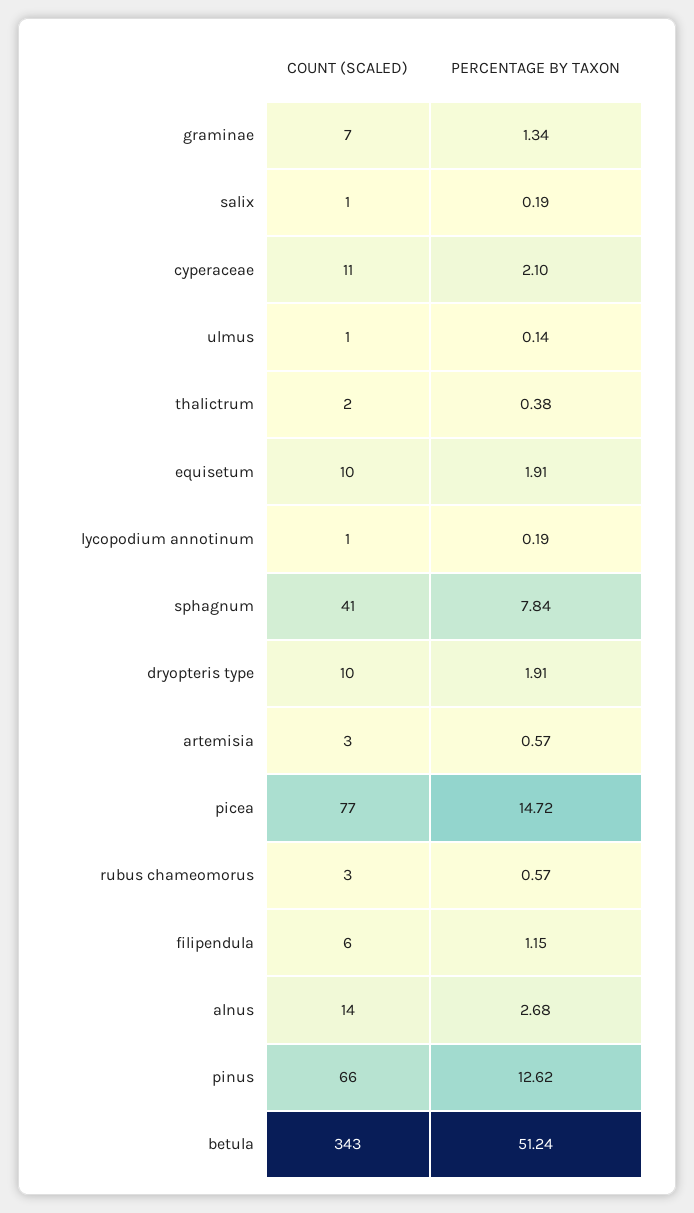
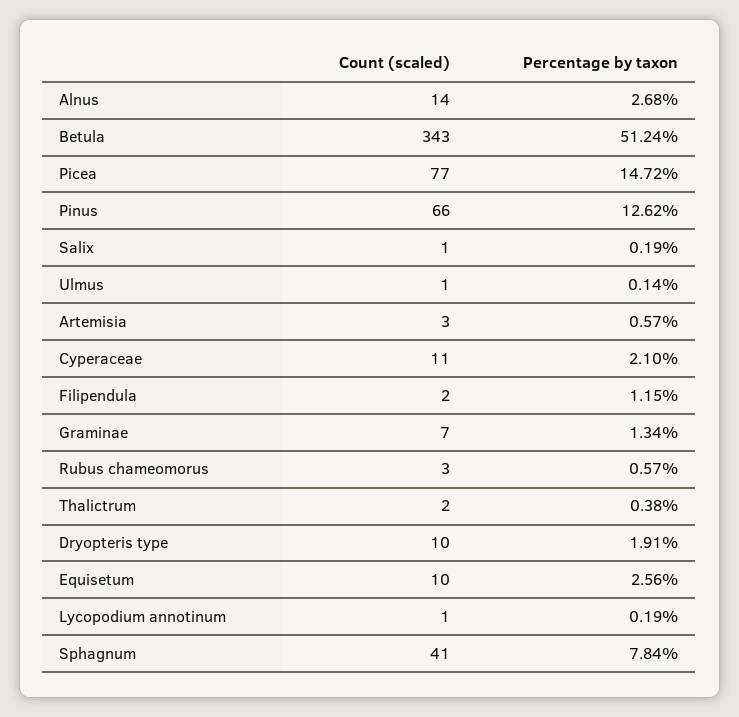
  {
    "COUNT (SCALED)": {
      "graminae": 7,
      "salix": 1,
      "cyperaceae": 11,
      "ulmus": 1,
      "thalictrum": 2,
      "equisetum": 10,
      "lycopodium annotinum": 1,
      "sphagnum": 41,
      "dryopteris type": 10,
      "artemisia": 3,
      "picea": 77,
      "rubus chameomorus": 3,
-     "filipendula": 6,
+     "filipendula": 2,
      "alnus": 14,
      "pinus": 66,
      "betula": 343
    },
    "PERCENTAGE BY TAXON": {
      "graminae": 1.34,
      "salix": 0.19,
      "cyperaceae": 2.1,
      "ulmus": 0.14,
      "thalictrum": 0.38,
-     "equisetum": 1.91,
+     "equisetum": 2.56,
      "lycopodium annotinum": 0.19,
      "sphagnum": 7.84,
      "dryopteris type": 1.91,
      "artemisia": 0.57,
      "picea": 14.72,
      "rubus chameomorus": 0.57,
      "filipendula": 1.15,
      "alnus": 2.68,
      "pinus": 12.62,
      "betula": 51.24
    }
  }

